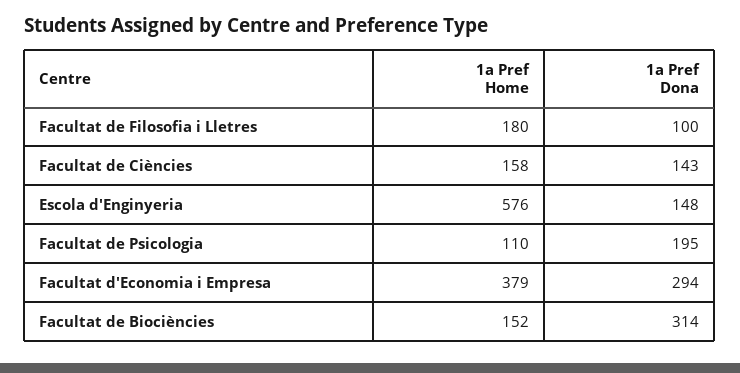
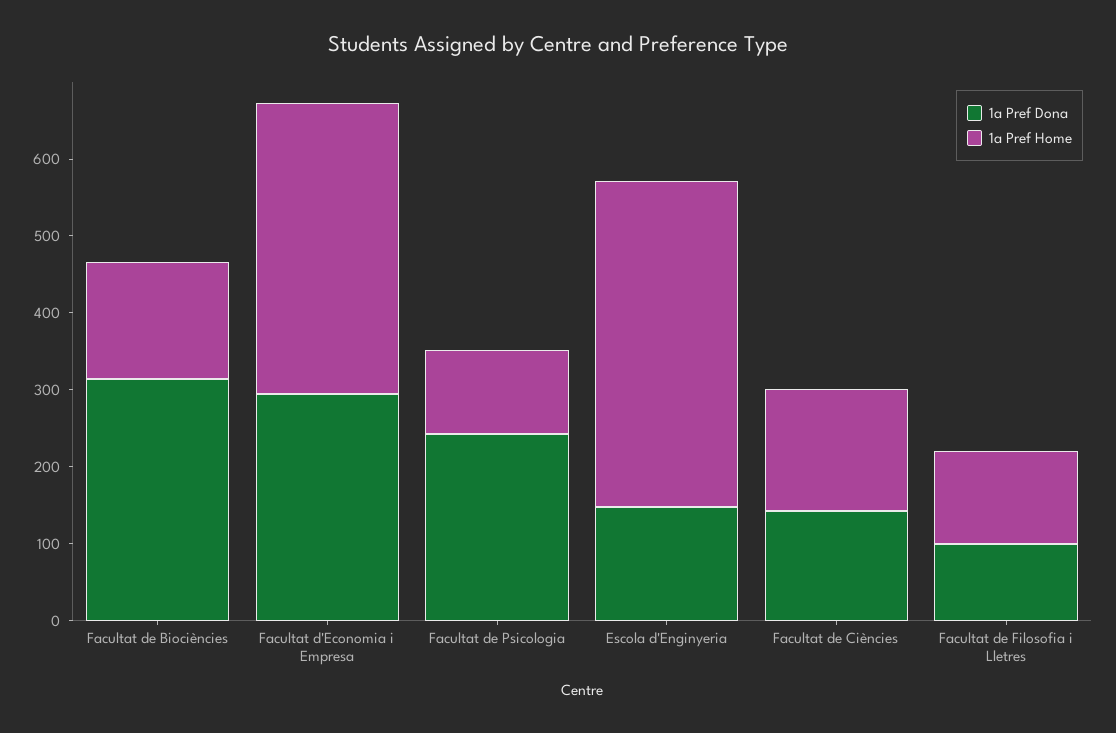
  {
    "1a Pref Home": {
-     "Facultat de Filosofia i Lletres": 180,
+     "Facultat de Filosofia i Lletres": 120,
      "Facultat de Ciències": 158,
-     "Escola d'Enginyeria": 576,
+     "Escola d'Enginyeria": 420,
      "Facultat de Psicologia": 110,
      "Facultat d'Economia i Empresa": 379,
      "Facultat de Biociències": 152
    },
    "1a Pref Dona": {
      "Facultat de Filosofia i Lletres": 100,
      "Facultat de Ciències": 143,
      "Escola d'Enginyeria": 148,
-     "Facultat de Psicologia": 195,
+     "Facultat de Psicologia": 240,
      "Facultat d'Economia i Empresa": 294,
      "Facultat de Biociències": 314
    }
  }

